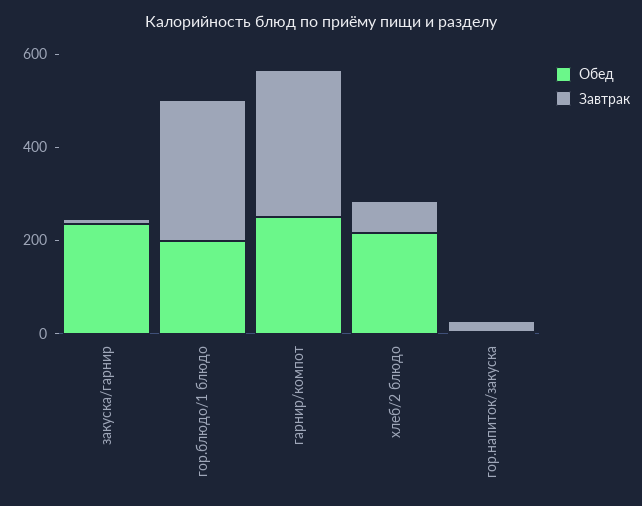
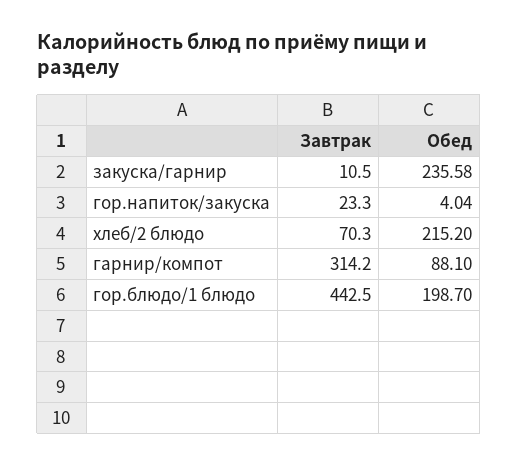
  {
    "Обед": {
      "закуска/гарнир": 235.58,
      "гор.блюдо/1 блюдо": 198.7,
-     "гарнир/компот": 250,
+     "гарнир/компот": 88.1,
      "хлеб/2 блюдо": 215.2,
      "гор.напиток/закуска": 4.04
    },
    "Завтрак": {
      "закуска/гарнир": 10.5,
-     "гор.блюдо/1 блюдо": 300,
+     "гор.блюдо/1 блюдо": 442.5,
      "гарнир/компот": 314.2,
      "хлеб/2 блюдо": 70.3,
      "гор.напиток/закуска": 23.3
    }
  }

